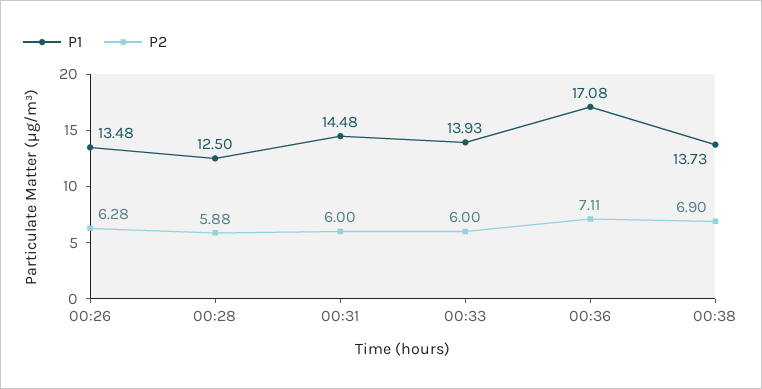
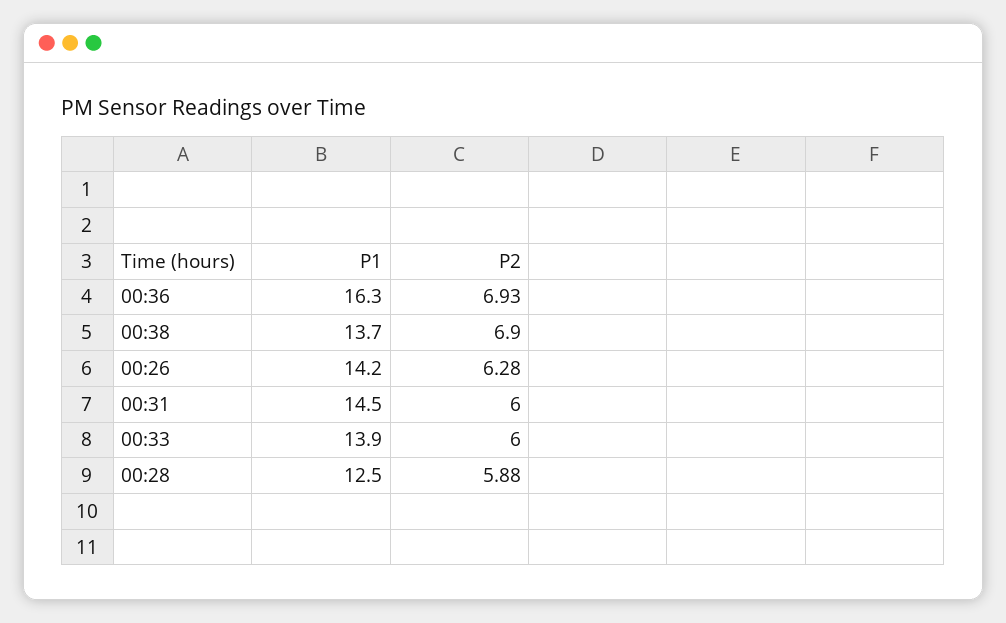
  {
    "P1": {
-     "00:26": 13.48,
+     "00:26": 14.2,
      "00:28": 12.5,
      "00:31": 14.48,
      "00:33": 13.93,
-     "00:36": 17.08,
+     "00:36": 16.3,
      "00:38": 13.73
    },
    "P2": {
      "00:26": 6.28,
      "00:28": 5.88,
      "00:31": 6,
      "00:33": 6,
-     "00:36": 7.11,
+     "00:36": 6.93,
      "00:38": 6.9
    }
  }

